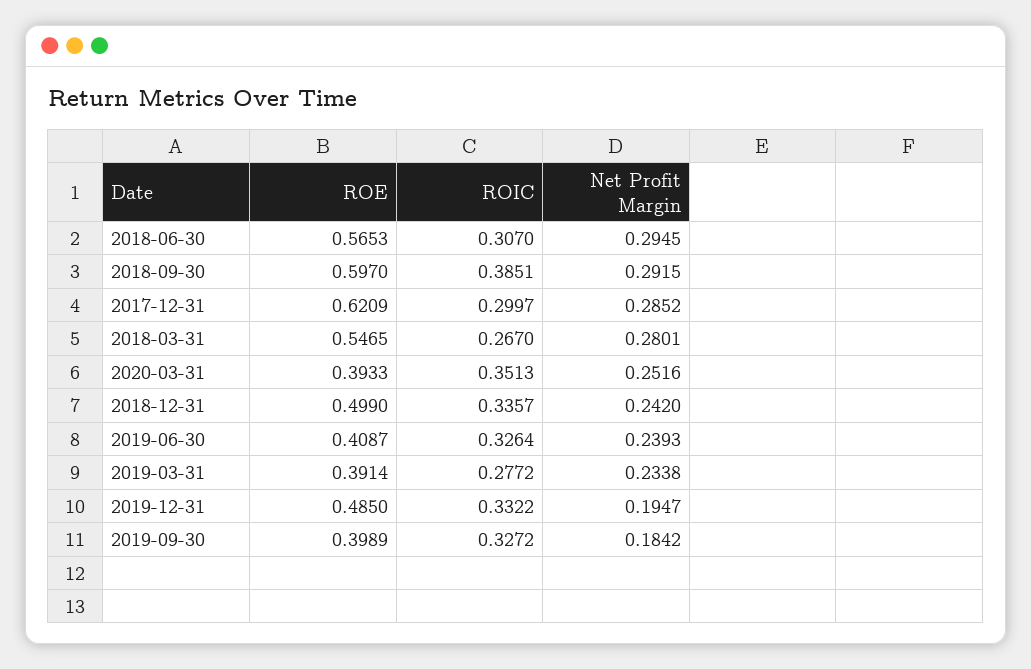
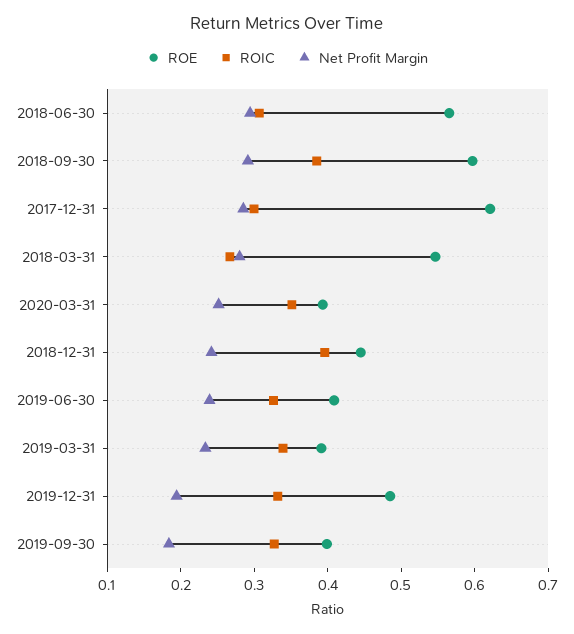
  {
    "ROE": {
      "2018-06-30": 0.5653,
      "2018-09-30": 0.597,
      "2017-12-31": 0.6209,
      "2018-03-31": 0.5465,
      "2020-03-31": 0.3933,
-     "2018-12-31": 0.499,
+     "2018-12-31": 0.44,
      "2019-06-30": 0.4087,
      "2019-03-31": 0.3914,
      "2019-12-31": 0.485,
      "2019-09-30": 0.3989
    },
    "ROIC": {
      "2018-06-30": 0.307,
      "2018-09-30": 0.3851,
      "2017-12-31": 0.2997,
      "2018-03-31": 0.267,
      "2020-03-31": 0.3513,
-     "2018-12-31": 0.3357,
+     "2018-12-31": 0.4,
      "2019-06-30": 0.3264,
-     "2019-03-31": 0.2772,
+     "2019-03-31": 0.34,
      "2019-12-31": 0.3322,
      "2019-09-30": 0.3272
    },
    "Net Profit Margin": {
      "2018-06-30": 0.2945,
      "2018-09-30": 0.2915,
      "2017-12-31": 0.2852,
      "2018-03-31": 0.2801,
      "2020-03-31": 0.2516,
      "2018-12-31": 0.242,
      "2019-06-30": 0.2393,
      "2019-03-31": 0.2338,
      "2019-12-31": 0.1947,
      "2019-09-30": 0.1842
    }
  }

